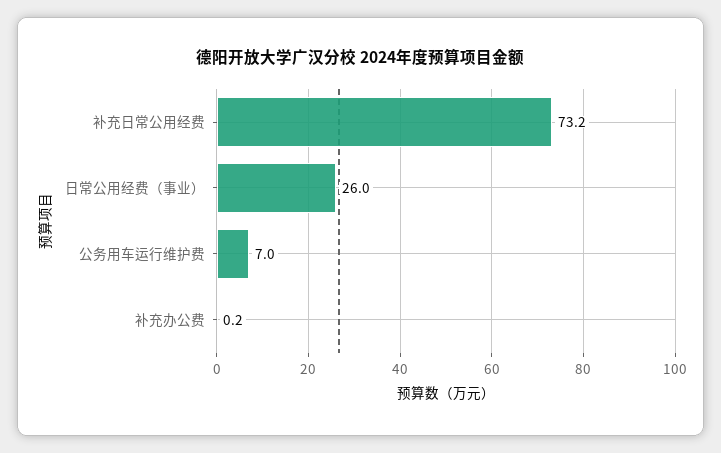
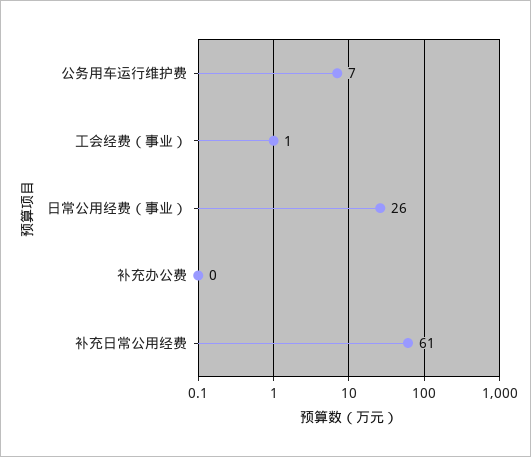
  {
-   "补充日常公用经费": 73.2,
+   "补充日常公用经费": 61,
    "日常公用经费（事业）": 26,
    "公务用车运行维护费": 7,
-   "补充办公费": 0.2
+   "补充办公费": 0.2,
+   "工会经费（事业）": 1
  }

